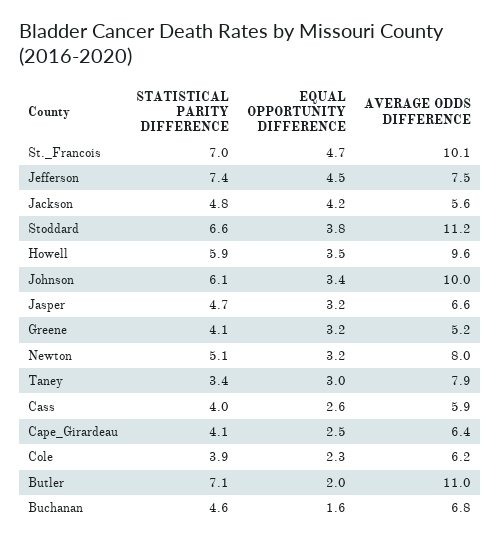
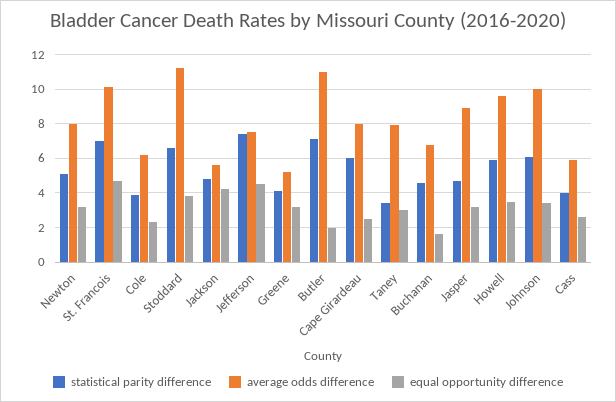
  {
    "STATISTICAL PARITY DIFFERENCE": {
      "St._Francois": 7,
      "Jefferson": 7.4,
      "Jackson": 4.8,
      "Stoddard": 6.6,
      "Howell": 5.9,
      "Johnson": 6.1,
      "Jasper": 4.7,
      "Greene": 4.1,
      "Newton": 5.1,
      "Taney": 3.4,
      "Cass": 4,
-     "Cape_Girardeau": 4.1,
+     "Cape_Girardeau": 6,
      "Cole": 3.9,
      "Butler": 7.1,
      "Buchanan": 4.6
    },
    "EQUAL OPPORTUNITY DIFFERENCE": {
      "St._Francois": 4.7,
      "Jefferson": 4.5,
      "Jackson": 4.2,
      "Stoddard": 3.8,
      "Howell": 3.5,
      "Johnson": 3.4,
      "Jasper": 3.2,
      "Greene": 3.2,
      "Newton": 3.2,
      "Taney": 3,
      "Cass": 2.6,
      "Cape_Girardeau": 2.5,
      "Cole": 2.3,
      "Butler": 2,
      "Buchanan": 1.6
    },
    "AVERAGE ODDS DIFFERENCE": {
      "St._Francois": 10.1,
      "Jefferson": 7.5,
      "Jackson": 5.6,
      "Stoddard": 11.2,
      "Howell": 9.6,
      "Johnson": 10,
-     "Jasper": 6.6,
+     "Jasper": 9,
      "Greene": 5.2,
      "Newton": 8,
      "Taney": 7.9,
      "Cass": 5.9,
-     "Cape_Girardeau": 6.4,
+     "Cape_Girardeau": 8,
      "Cole": 6.2,
      "Butler": 11,
      "Buchanan": 6.8
    }
  }

